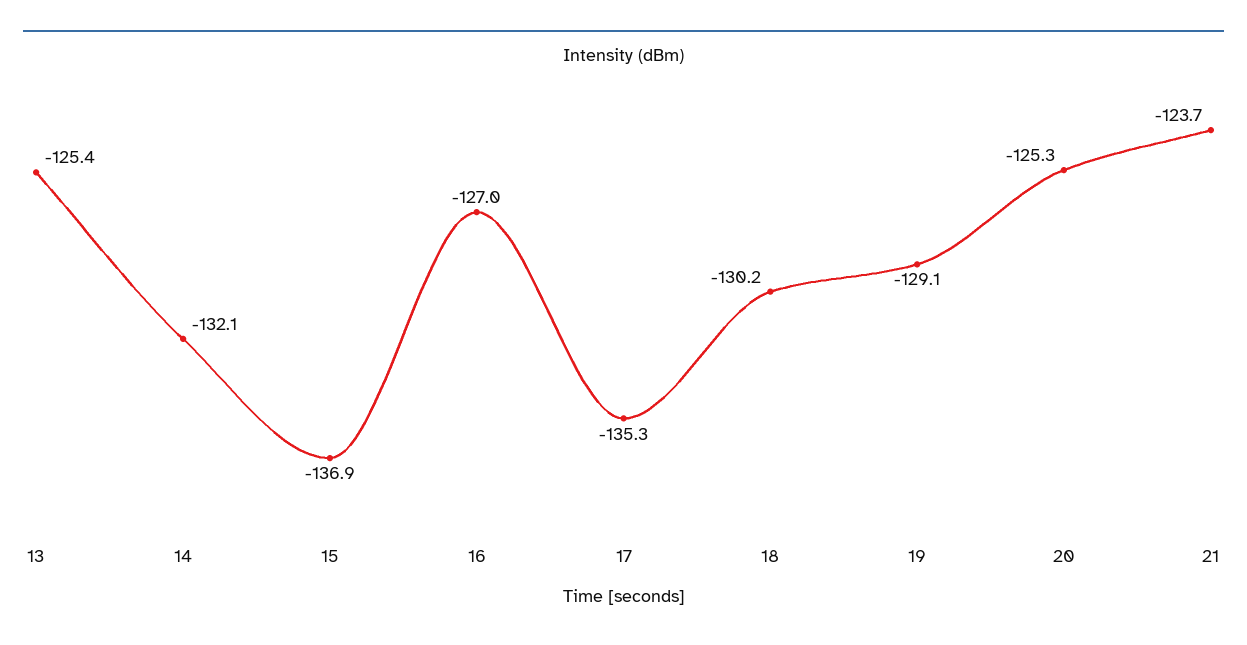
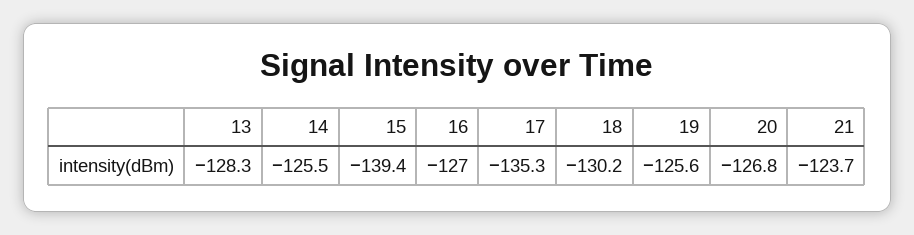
  {
-   "13": -125.4,
+   "13": -128.3,
-   "14": -132.1,
+   "14": -125.5,
-   "15": -136.9,
+   "15": -139.4,
    "16": -127,
    "17": -135.3,
    "18": -130.2,
-   "19": -129.1,
+   "19": -125.6,
-   "20": -125.3,
+   "20": -126.8,
    "21": -123.7
  }

